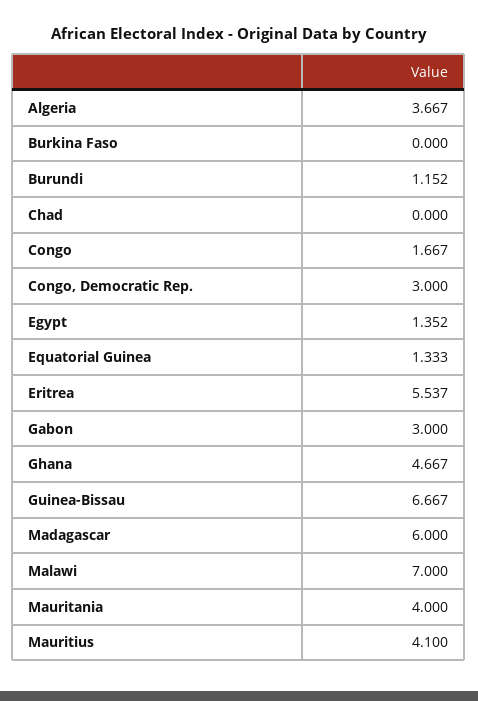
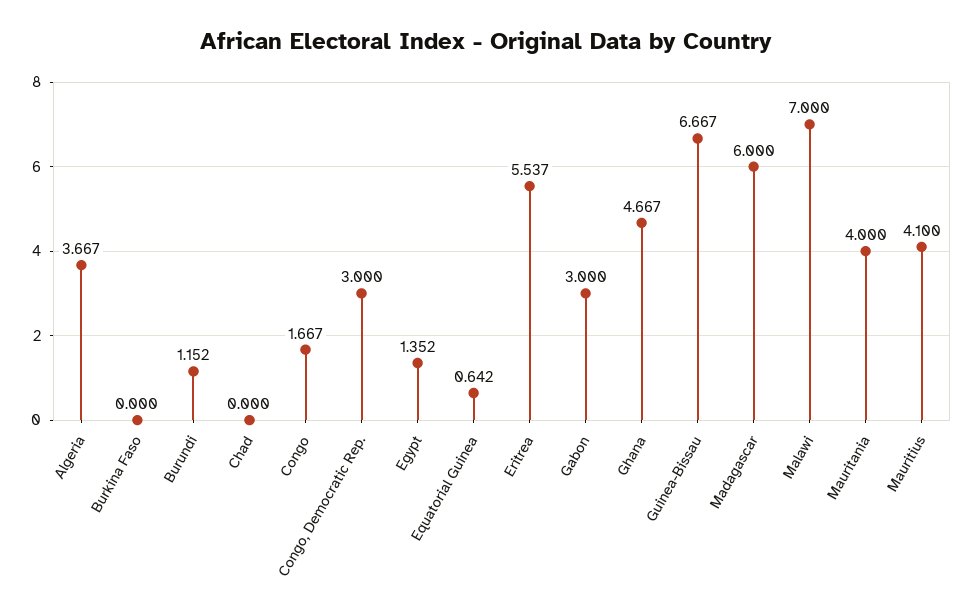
  {
    "Algeria": 3.667,
    "Burkina Faso": 0,
    "Burundi": 1.152,
    "Chad": 0,
    "Congo": 1.667,
    "Congo, Democratic Rep.": 3,
    "Egypt": 1.352,
-   "Equatorial Guinea": 1.333,
+   "Equatorial Guinea": 0.642,
    "Eritrea": 5.537,
    "Gabon": 3,
    "Ghana": 4.667,
    "Guinea-Bissau": 6.667,
    "Madagascar": 6,
    "Malawi": 7,
    "Mauritania": 4,
    "Mauritius": 4.1
  }

